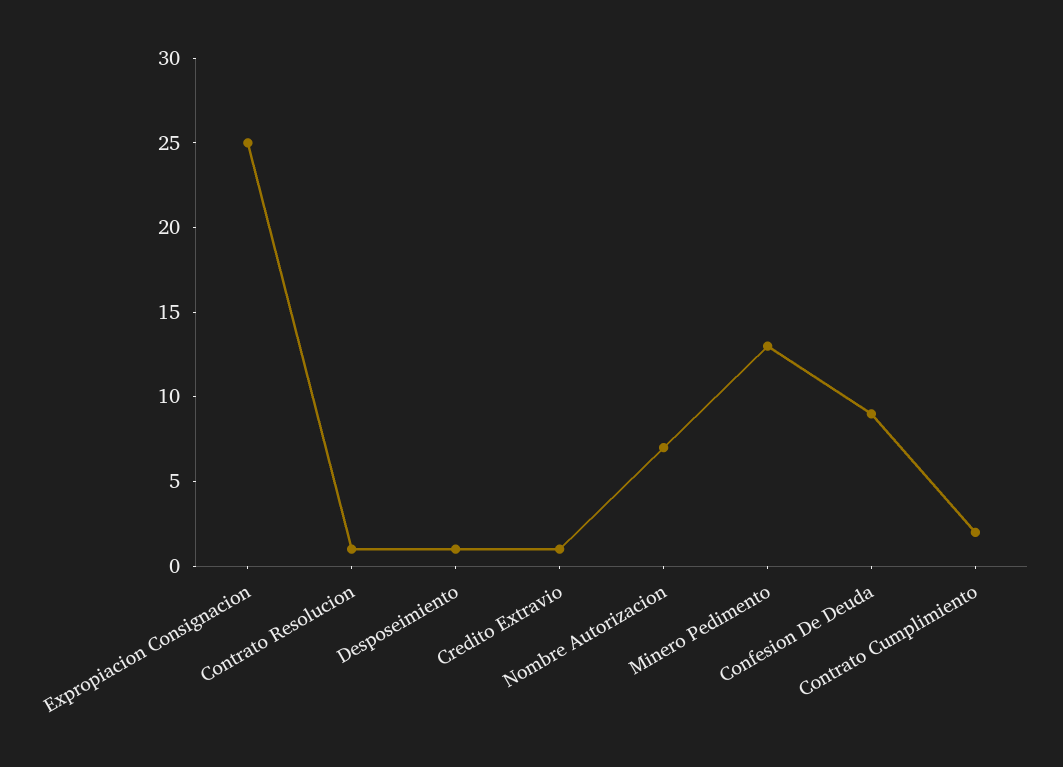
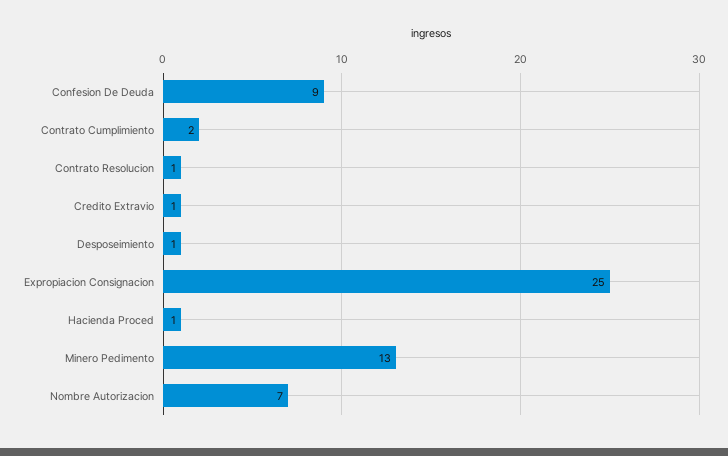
  {
    "Expropiacion Consignacion": 25,
    "Contrato Resolucion": 1,
    "Desposeimiento": 1,
    "Credito Extravio": 1,
    "Nombre Autorizacion": 7,
    "Minero Pedimento": 13,
    "Confesion De Deuda": 9,
-   "Contrato Cumplimiento": 2
+   "Contrato Cumplimiento": 2,
+   "Hacienda Proced": 1
  }

